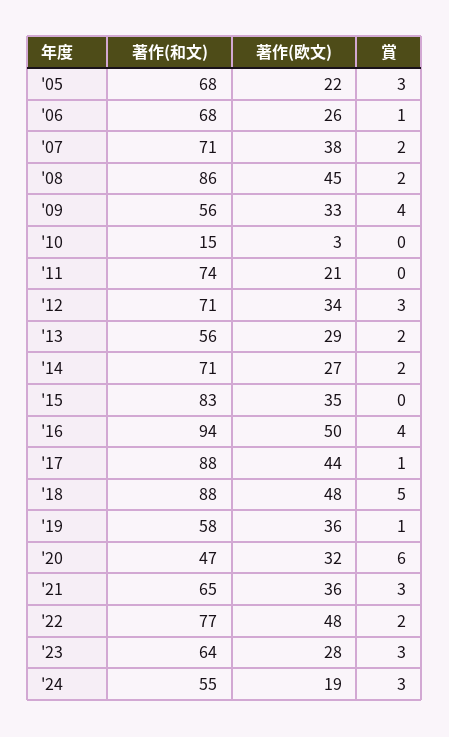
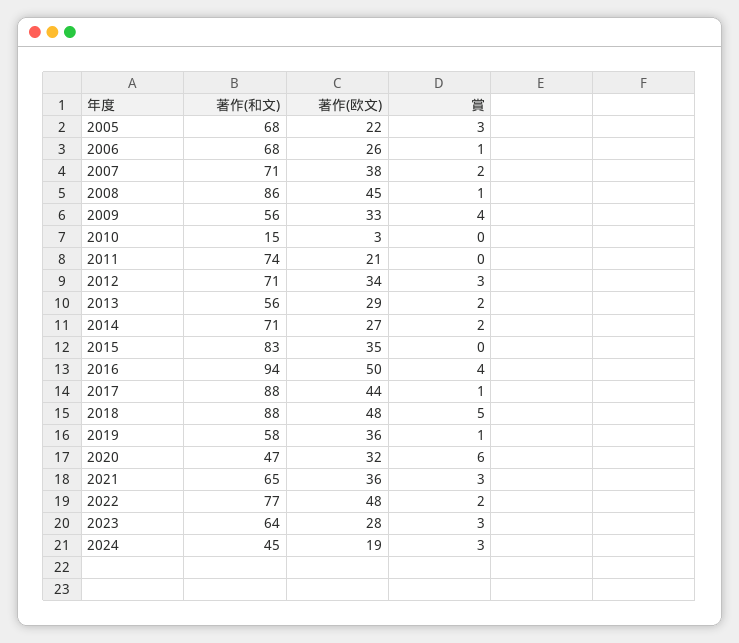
  {
    "著作(和文)": {
      "'05": 68,
      "'06": 68,
      "'07": 71,
      "'08": 86,
      "'09": 56,
      "'10": 15,
      "'11": 74,
      "'12": 71,
      "'13": 56,
      "'14": 71,
      "'15": 83,
      "'16": 94,
      "'17": 88,
      "'18": 88,
      "'19": 58,
      "'20": 47,
      "'21": 65,
      "'22": 77,
      "'23": 64,
-     "'24": 55
+     "'24": 45
    },
    "著作(欧文)": {
      "'05": 22,
      "'06": 26,
      "'07": 38,
      "'08": 45,
      "'09": 33,
      "'10": 3,
      "'11": 21,
      "'12": 34,
      "'13": 29,
      "'14": 27,
      "'15": 35,
      "'16": 50,
      "'17": 44,
      "'18": 48,
      "'19": 36,
      "'20": 32,
      "'21": 36,
      "'22": 48,
      "'23": 28,
      "'24": 19
    },
    "賞": {
      "'05": 3,
      "'06": 1,
      "'07": 2,
-     "'08": 2,
+     "'08": 1,
      "'09": 4,
      "'10": 0,
      "'11": 0,
      "'12": 3,
      "'13": 2,
      "'14": 2,
      "'15": 0,
      "'16": 4,
      "'17": 1,
      "'18": 5,
      "'19": 1,
      "'20": 6,
      "'21": 3,
      "'22": 2,
      "'23": 3,
      "'24": 3
    }
  }

